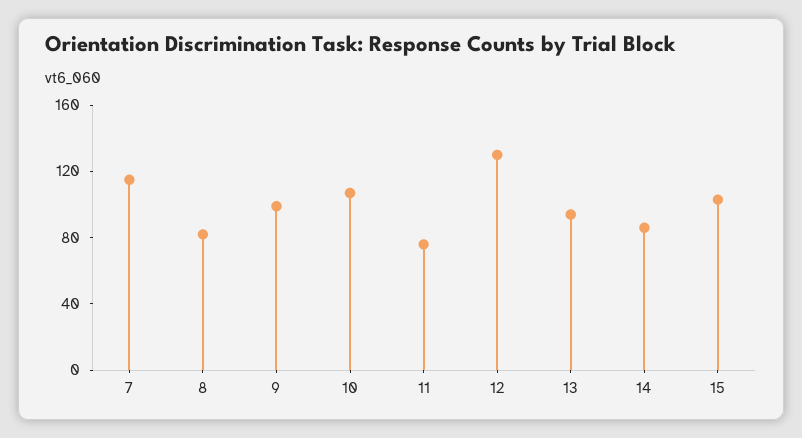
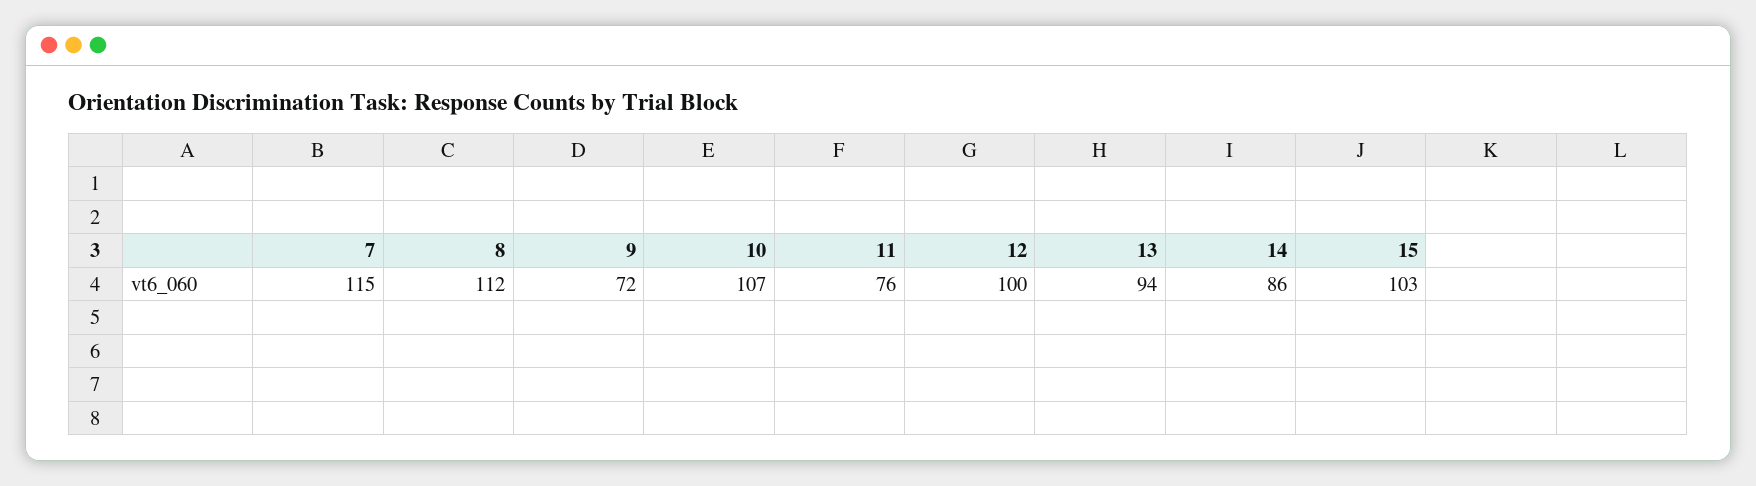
  {
    "7": 115,
-   "8": 80,
+   "8": 112,
-   "9": 100,
+   "9": 72,
    "10": 107,
    "11": 76,
-   "12": 130,
+   "12": 100,
    "13": 94,
    "14": 86,
    "15": 103
  }

